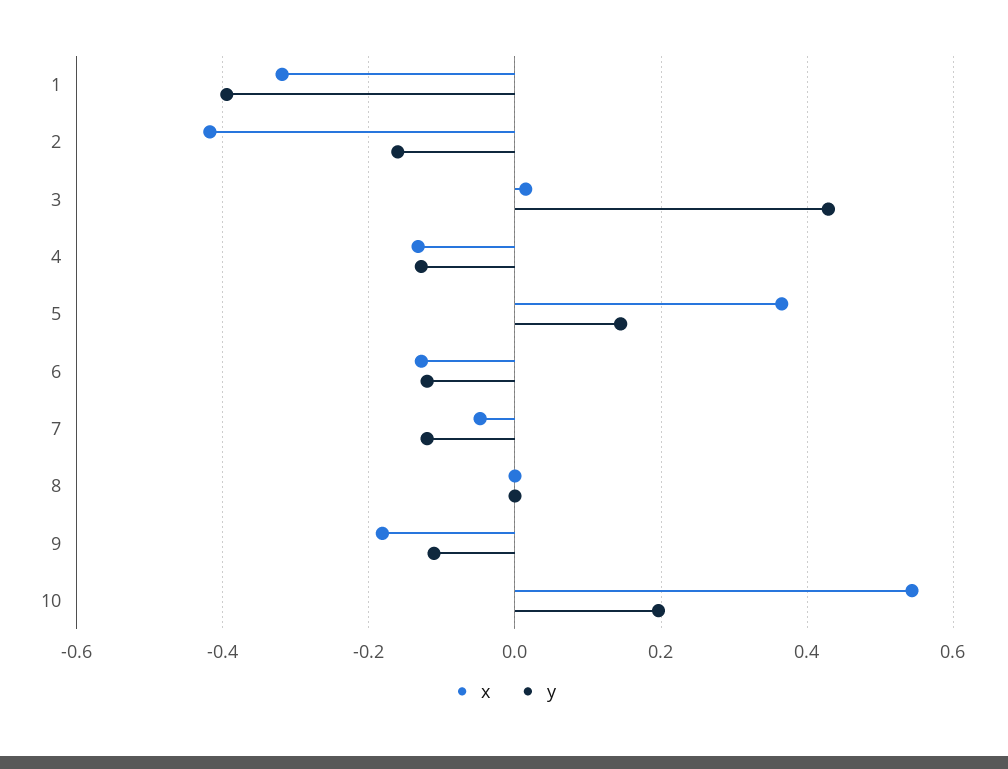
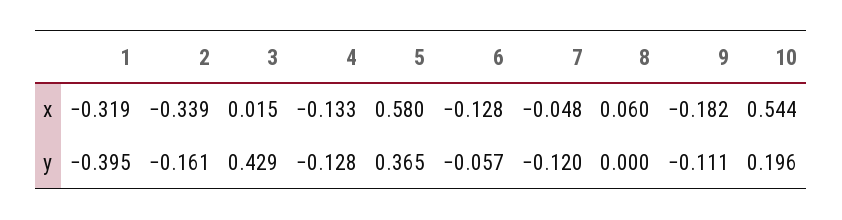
  {
    "x": {
      "1": -0.319,
-     "2": -0.42,
+     "2": -0.339,
      "3": 0.015,
      "4": -0.133,
-     "5": 0.36,
+     "5": 0.58,
      "6": -0.128,
      "7": -0.048,
-     "8": 0,
+     "8": 0.06,
      "9": -0.182,
      "10": 0.544
    },
    "y": {
      "1": -0.395,
      "2": -0.161,
      "3": 0.429,
      "4": -0.128,
-     "5": 0.14,
+     "5": 0.365,
-     "6": -0.12,
+     "6": -0.057,
      "7": -0.12,
      "8": 0,
      "9": -0.111,
      "10": 0.196
    }
  }

